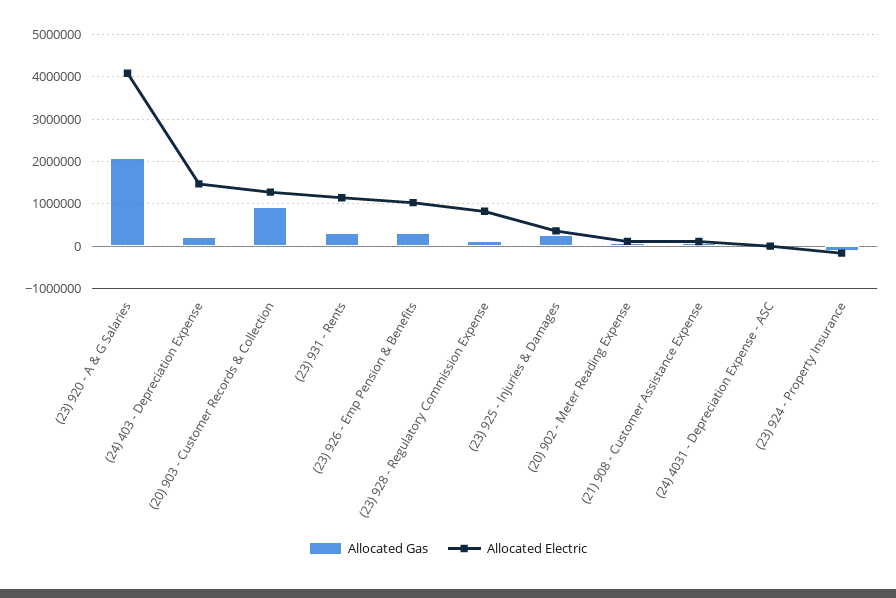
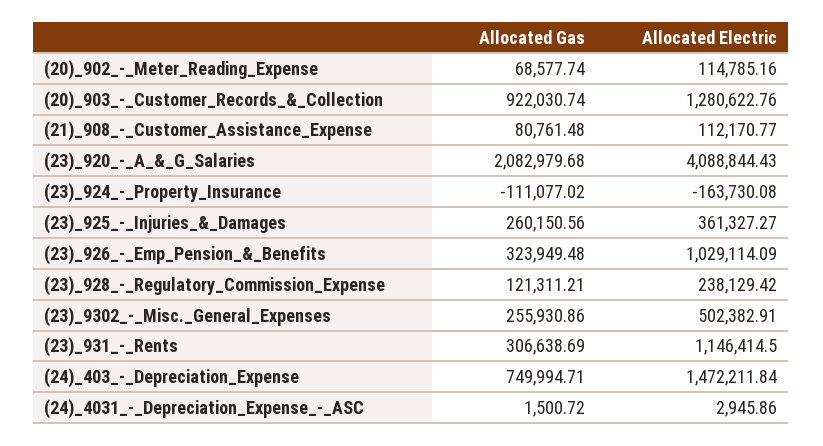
  {
    "Allocated Gas": {
      "(23) 920 - A & G Salaries": 2082979.68,
-     "(24) 403 - Depreciation Expense": 200000,
+     "(24) 403 - Depreciation Expense": 749994.71,
      "(20) 903 - Customer Records & Collection": 922030.74,
      "(23) 931 - Rents": 306638.69,
      "(23) 926 - Emp Pension & Benefits": 323949.48,
      "(23) 928 - Regulatory Commission Expense": 121311.21,
      "(23) 925 - Injuries & Damages": 260150.56,
      "(20) 902 - Meter Reading Expense": 68577.74,
      "(21) 908 - Customer Assistance Expense": 80761.48,
      "(24) 4031 - Depreciation Expense - ASC": 1500.72,
-     "(23) 924 - Property Insurance": -111077.02
+     "(23) 924 - Property Insurance": -111077.02,
+     "(23)_9302_-_Misc._General_Expenses": 255930.86
    },
    "Allocated Electric": {
      "(23) 920 - A & G Salaries": 4088844.43,
      "(24) 403 - Depreciation Expense": 1472211.84,
      "(20) 903 - Customer Records & Collection": 1280622.76,
      "(23) 931 - Rents": 1146414.5,
      "(23) 926 - Emp Pension & Benefits": 1029114.09,
-     "(23) 928 - Regulatory Commission Expense": 800000,
+     "(23) 928 - Regulatory Commission Expense": 238129.42,
      "(23) 925 - Injuries & Damages": 361327.27,
      "(20) 902 - Meter Reading Expense": 114785.16,
      "(21) 908 - Customer Assistance Expense": 112170.77,
      "(24) 4031 - Depreciation Expense - ASC": 2945.86,
-     "(23) 924 - Property Insurance": -163730.08
+     "(23) 924 - Property Insurance": -163730.08,
+     "(23)_9302_-_Misc._General_Expenses": 502382.91
    }
  }

